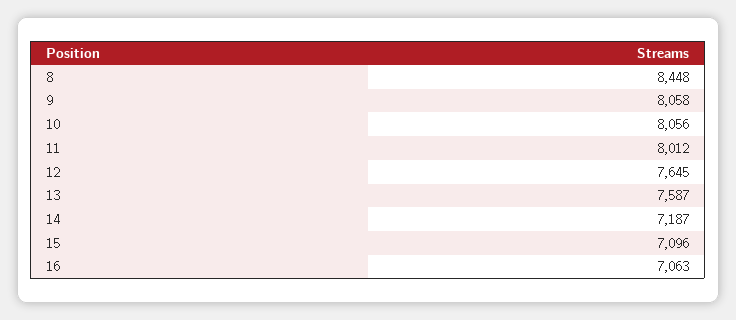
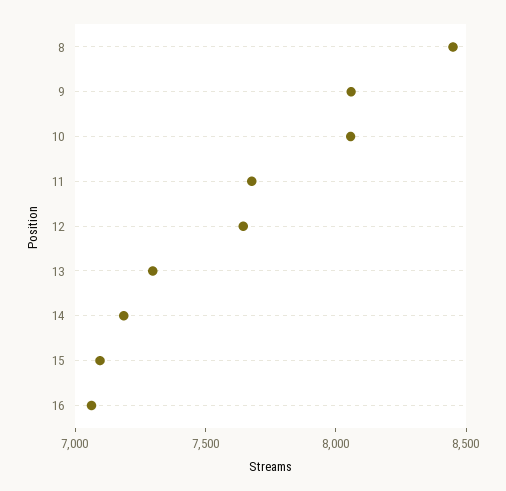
  {
    "8": 8448,
    "9": 8058,
    "10": 8056,
-   "11": 8012,
+   "11": 7700,
    "12": 7645,
-   "13": 7587,
+   "13": 7300,
    "14": 7187,
    "15": 7096,
    "16": 7063
  }

